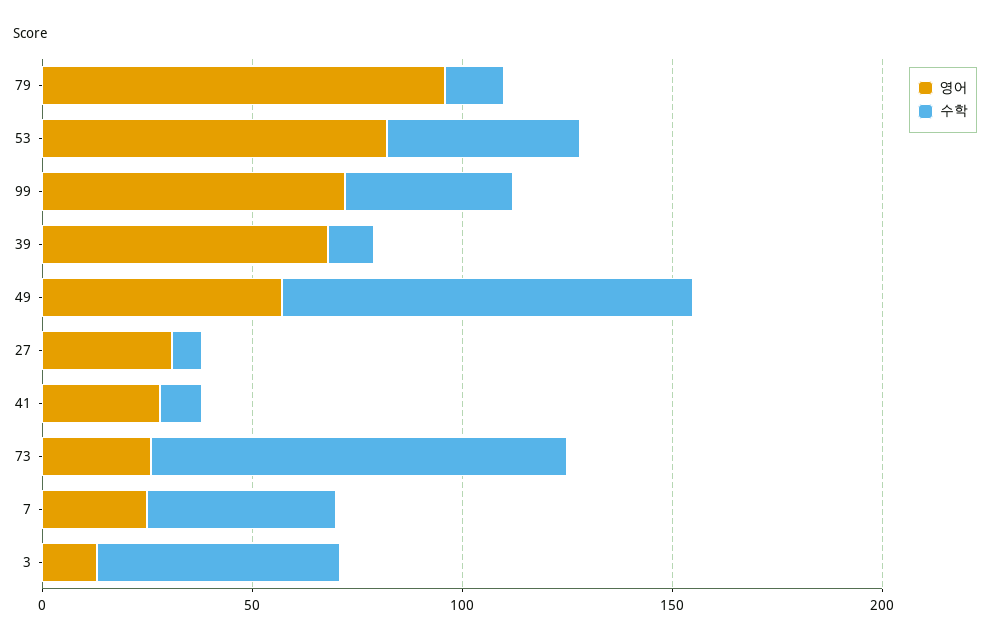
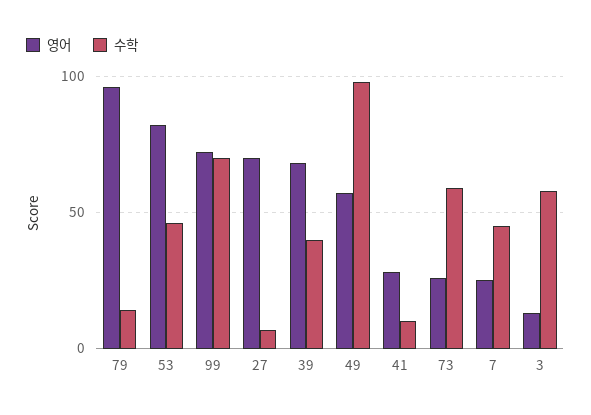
  {
    "영어": {
      "79": 95,
      "53": 80,
      "99": 70,
      "39": 70,
      "49": 55,
-     "27": 30,
+     "27": 70,
      "41": 30,
      "73": 25,
      "7": 25,
      "3": 15
    },
    "수학": {
      "79": 15,
      "53": 45,
-     "99": 40,
+     "99": 70,
-     "39": 10,
+     "39": 40,
      "49": 100,
      "27": 5,
      "41": 10,
-     "73": 100,
+     "73": 60,
      "7": 45,
      "3": 60
    }
  }

